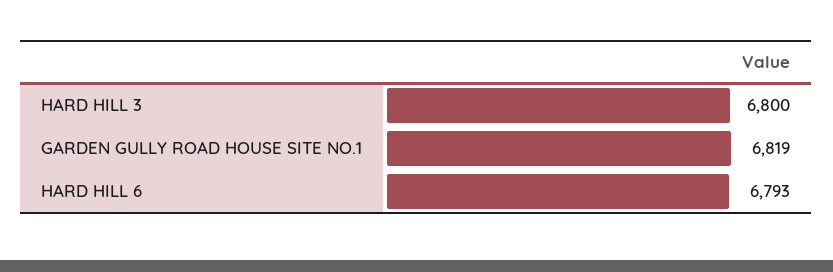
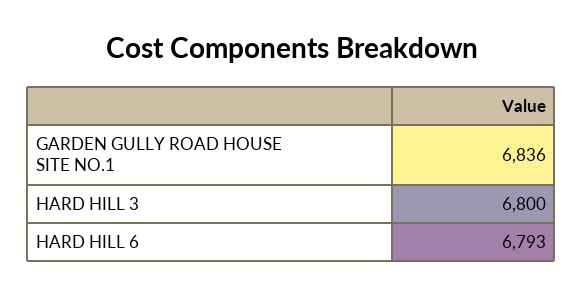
  {
    "HARD HILL 3": 6800,
-   "GARDEN GULLY ROAD HOUSE SITE NO.1": 6819,
+   "GARDEN GULLY ROAD HOUSE SITE NO.1": 6836,
    "HARD HILL 6": 6793
  }

